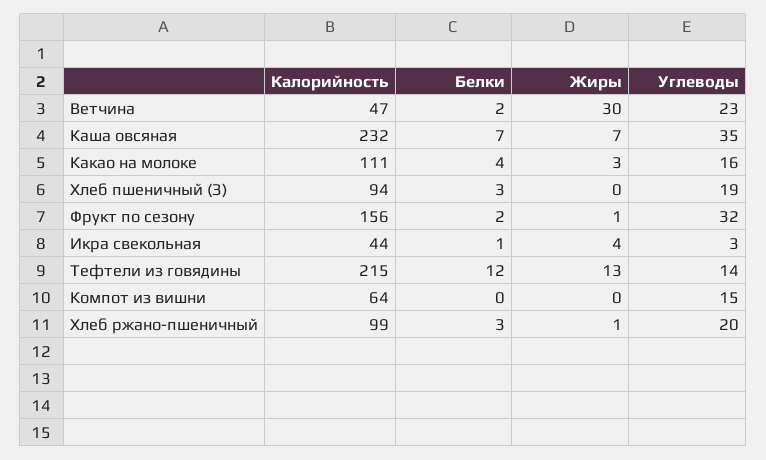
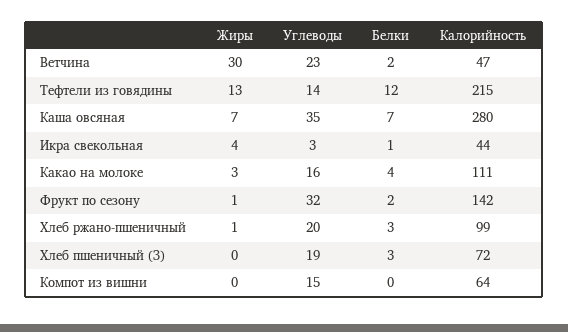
  {
    "Калорийность": {
      "Ветчина": 47,
-     "Каша овсяная": 232,
+     "Каша овсяная": 280,
      "Какао на молоке": 111,
-     "Хлеб пшеничный (З)": 94,
+     "Хлеб пшеничный (З)": 72,
-     "Фрукт по сезону": 156,
+     "Фрукт по сезону": 142,
      "Икра свекольная": 44,
      "Тефтели из говядины": 215,
      "Компот из вишни": 64,
      "Хлеб ржано-пшеничный": 99
    },
    "Белки": {
      "Ветчина": 2,
      "Каша овсяная": 7,
      "Какао на молоке": 4,
      "Хлеб пшеничный (З)": 3,
      "Фрукт по сезону": 2,
      "Икра свекольная": 1,
      "Тефтели из говядины": 12,
      "Компот из вишни": 0,
      "Хлеб ржано-пшеничный": 3
    },
    "Жиры": {
      "Ветчина": 30,
      "Каша овсяная": 7,
      "Какао на молоке": 3,
      "Хлеб пшеничный (З)": 0,
      "Фрукт по сезону": 1,
      "Икра свекольная": 4,
      "Тефтели из говядины": 13,
      "Компот из вишни": 0,
      "Хлеб ржано-пшеничный": 1
    },
    "Углеводы": {
      "Ветчина": 23,
      "Каша овсяная": 35,
      "Какао на молоке": 16,
      "Хлеб пшеничный (З)": 19,
      "Фрукт по сезону": 32,
      "Икра свекольная": 3,
      "Тефтели из говядины": 14,
      "Компот из вишни": 15,
      "Хлеб ржано-пшеничный": 20
    }
  }

